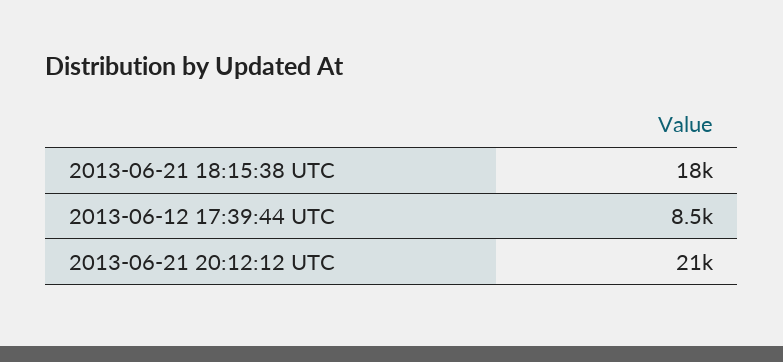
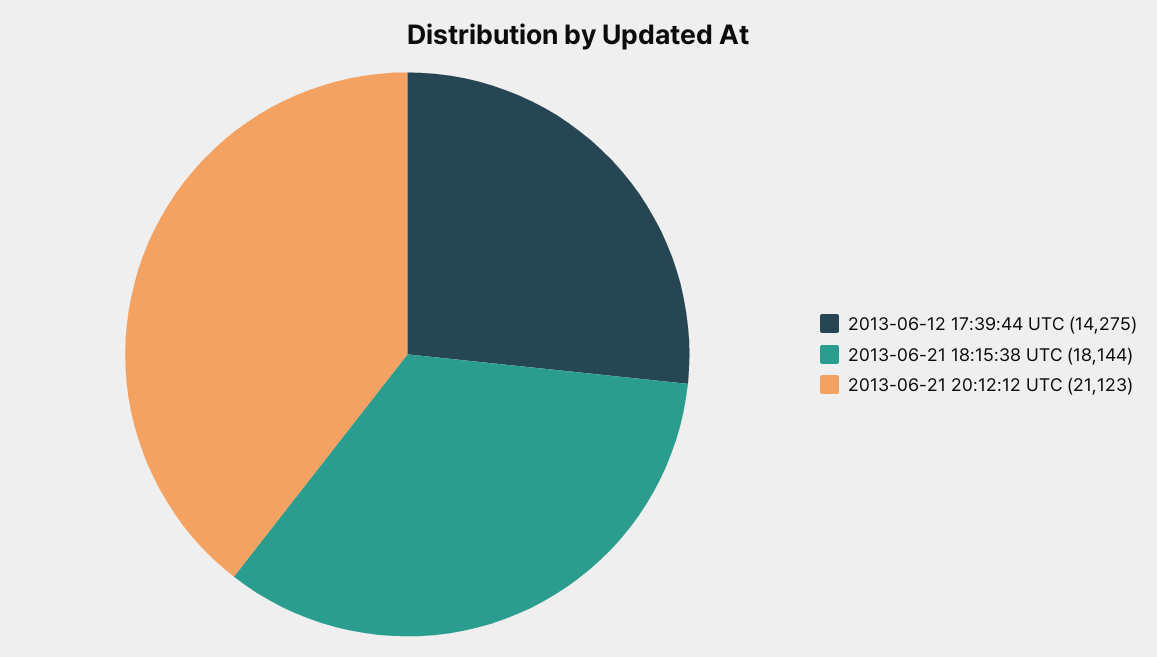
  {
    "2013-06-21 18:15:38 UTC": 18144,
-   "2013-06-12 17:39:44 UTC": 8500,
+   "2013-06-12 17:39:44 UTC": 14275,
    "2013-06-21 20:12:12 UTC": 21123
  }

